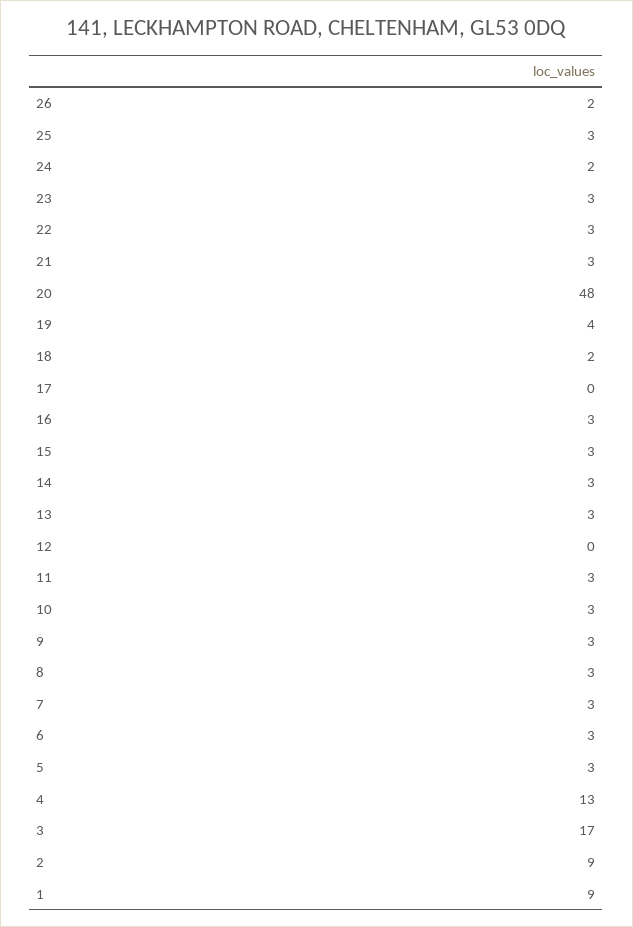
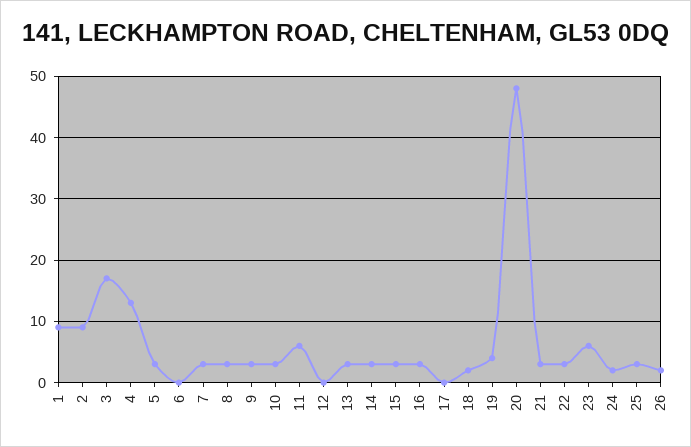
  {
    "26": 2,
    "25": 3,
    "24": 2,
-   "23": 3,
+   "23": 6,
    "22": 3,
    "21": 3,
    "20": 48,
    "19": 4,
    "18": 2,
    "17": 0,
    "16": 3,
    "15": 3,
    "14": 3,
    "13": 3,
    "12": 0,
-   "11": 3,
+   "11": 6,
    "10": 3,
    "9": 3,
    "8": 3,
    "7": 3,
-   "6": 3,
+   "6": 0,
    "5": 3,
    "4": 13,
    "3": 17,
    "2": 9,
    "1": 9
  }

